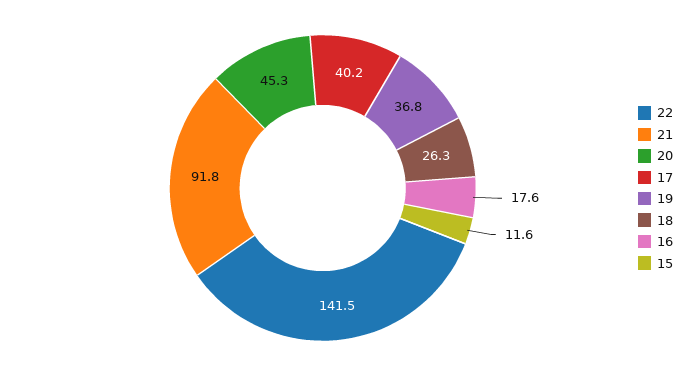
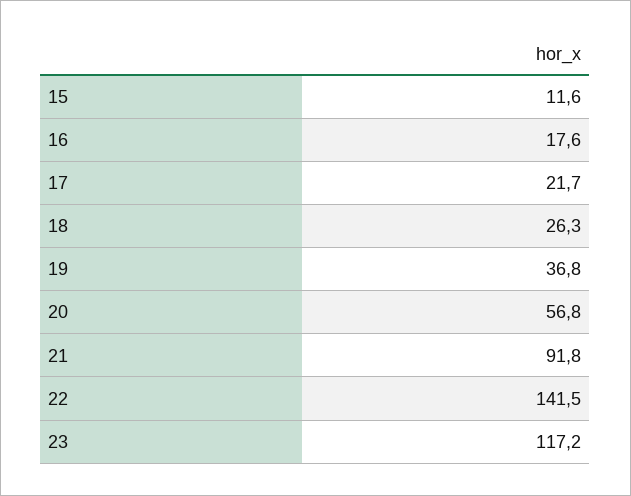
  {
    "22": 141.5,
    "21": 91.8,
-   "20": 45.3,
+   "20": 56.8,
-   "17": 40.2,
+   "17": 21.7,
    "19": 36.8,
    "18": 26.3,
    "16": 17.6,
-   "15": 11.6
+   "15": 11.6,
+   "23": 117.2
  }

